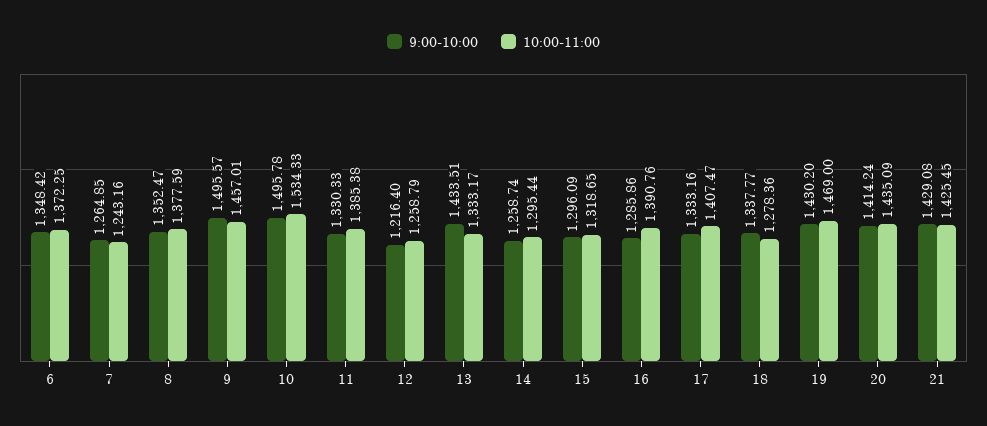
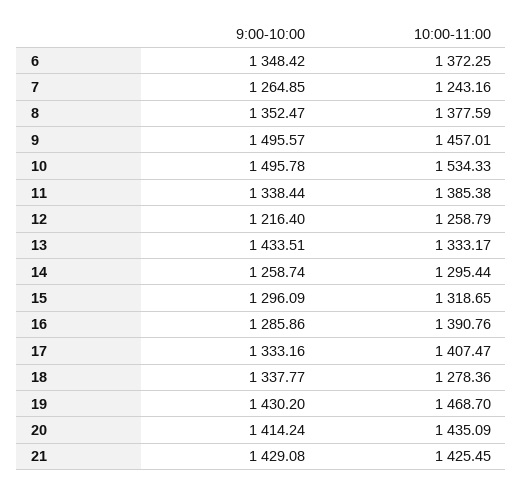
  {
    "9:00-10:00": {
      "6": 1348.42,
      "7": 1264.85,
      "8": 1352.47,
      "9": 1495.57,
      "10": 1495.78,
-     "11": 1330.33,
+     "11": 1338.44,
      "12": 1216.4,
      "13": 1433.51,
      "14": 1258.74,
      "15": 1296.09,
      "16": 1285.86,
      "17": 1333.16,
      "18": 1337.77,
      "19": 1430.2,
      "20": 1414.24,
      "21": 1429.08
    },
    "10:00-11:00": {
      "6": 1372.25,
      "7": 1243.16,
      "8": 1377.59,
      "9": 1457.01,
      "10": 1534.33,
      "11": 1385.38,
      "12": 1258.79,
      "13": 1333.17,
      "14": 1295.44,
      "15": 1318.65,
      "16": 1390.76,
      "17": 1407.47,
      "18": 1278.36,
-     "19": 1469,
+     "19": 1468.7,
      "20": 1435.09,
      "21": 1425.45
    }
  }

